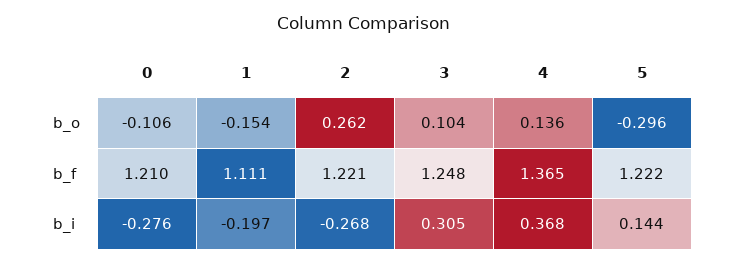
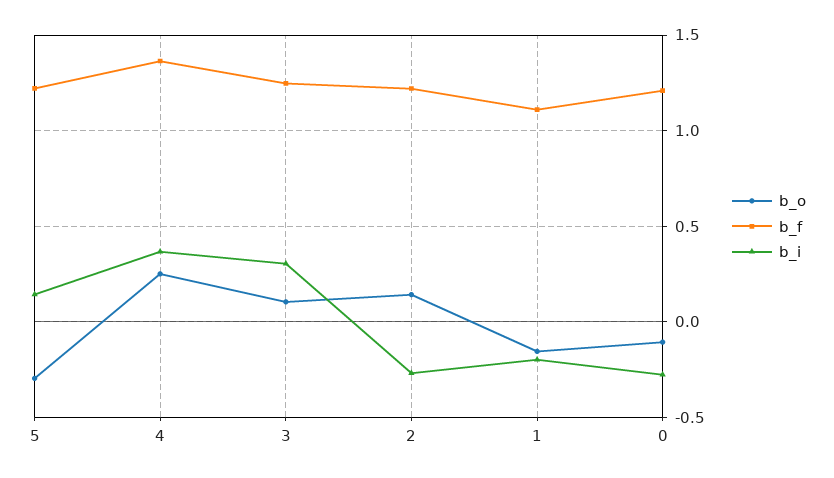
  {
    "b_o": {
      "0": -0.106,
      "1": -0.154,
-     "2": 0.262,
+     "2": 0.15,
      "3": 0.104,
-     "4": 0.136,
+     "4": 0.25,
      "5": -0.296
    },
    "b_f": {
      "0": 1.21,
      "1": 1.111,
      "2": 1.221,
      "3": 1.248,
      "4": 1.365,
      "5": 1.222
    },
    "b_i": {
      "0": -0.276,
      "1": -0.197,
      "2": -0.268,
      "3": 0.305,
      "4": 0.368,
      "5": 0.144
    }
  }

